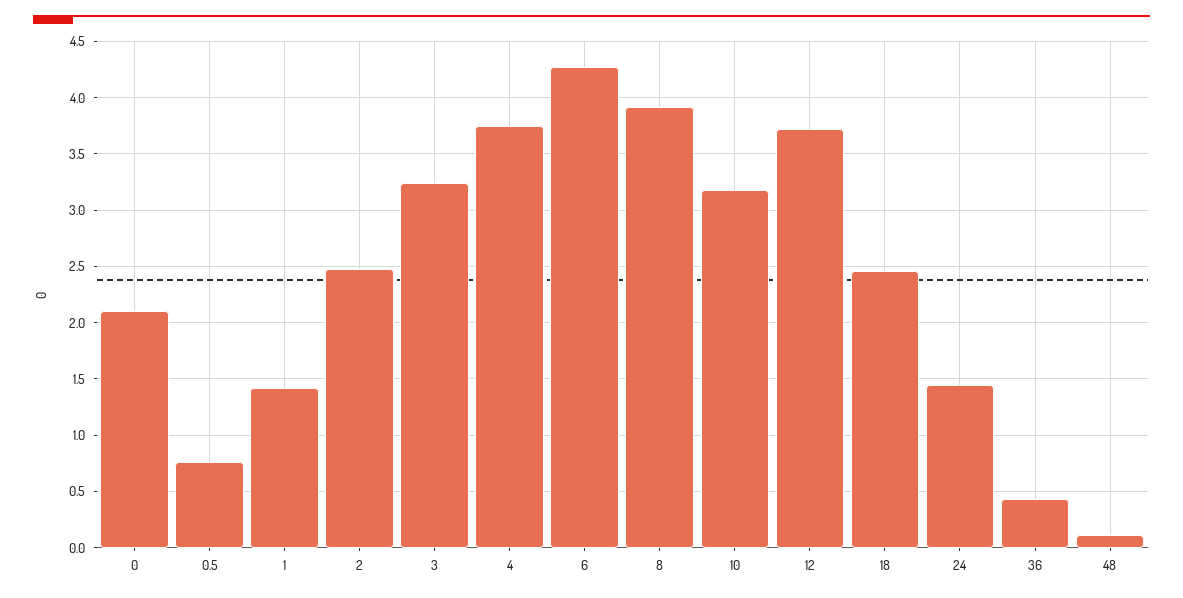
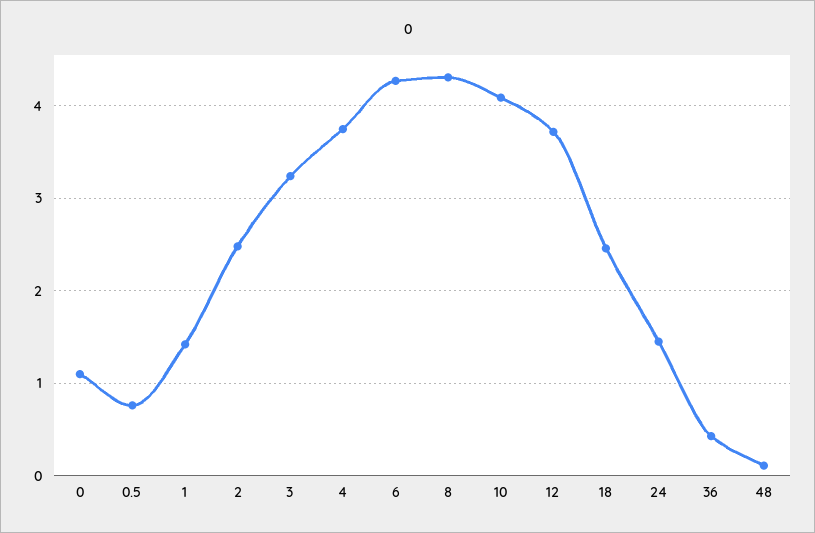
  {
-   "0": 2.1,
+   "0": 1.1,
    "0.5": 0.8,
    "1": 1.4,
    "2": 2.5,
    "3": 3.2,
    "4": 3.8,
    "6": 4.3,
-   "8": 3.9,
+   "8": 4.3,
-   "10": 3.2,
+   "10": 4.1,
    "12": 3.7,
    "18": 2.5,
    "24": 1.5,
    "36": 0.4,
    "48": 0.1
  }

